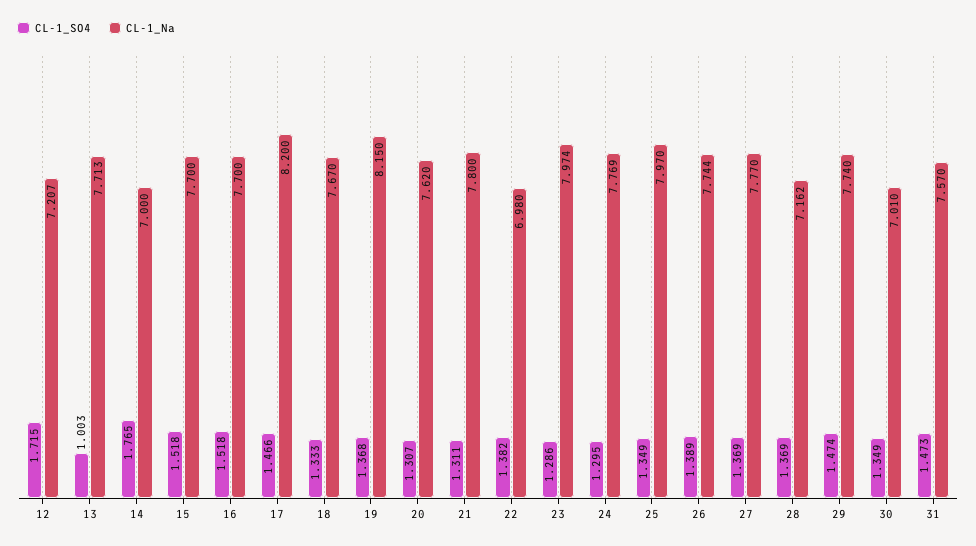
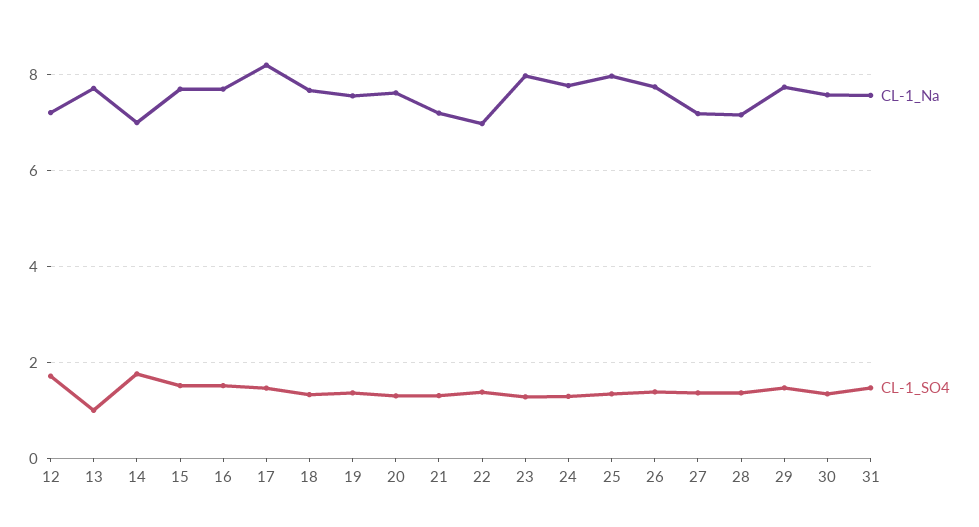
  {
    "CL-1_SO4": {
      "12": 1.715,
      "13": 1.003,
      "14": 1.765,
      "15": 1.518,
      "16": 1.518,
      "17": 1.466,
      "18": 1.333,
      "19": 1.368,
      "20": 1.307,
      "21": 1.311,
      "22": 1.382,
      "23": 1.286,
      "24": 1.295,
      "25": 1.349,
      "26": 1.389,
      "27": 1.369,
      "28": 1.369,
      "29": 1.474,
      "30": 1.349,
      "31": 1.473
    },
    "CL-1_Na": {
      "12": 7.207,
      "13": 7.713,
      "14": 7,
      "15": 7.7,
      "16": 7.7,
      "17": 8.2,
      "18": 7.67,
-     "19": 8.15,
+     "19": 7.6,
      "20": 7.62,
-     "21": 7.8,
+     "21": 7.2,
      "22": 6.98,
      "23": 7.974,
      "24": 7.769,
      "25": 7.97,
      "26": 7.744,
-     "27": 7.77,
+     "27": 7.2,
      "28": 7.162,
      "29": 7.74,
-     "30": 7.01,
+     "30": 7.6,
      "31": 7.57
    }
  }

